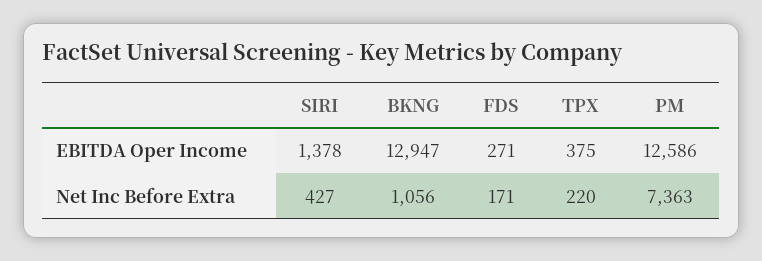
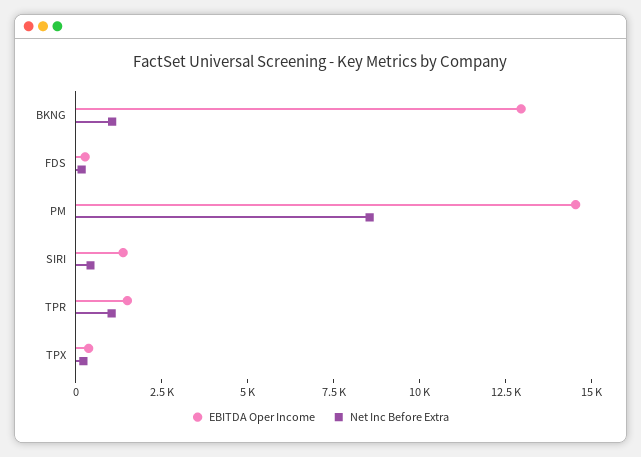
  {
    "EBITDA Oper Income": {
      "SIRI": 1378,
      "BKNG": 12947,
      "FDS": 271,
      "TPX": 375,
-     "PM": 12586
+     "PM": 14500,
+     "TPR": 1500
    },
    "Net Inc Before Extra": {
      "SIRI": 427,
      "BKNG": 1056,
      "FDS": 171,
      "TPX": 220,
-     "PM": 7363
+     "PM": 8500,
+     "TPR": 1000
    }
  }

